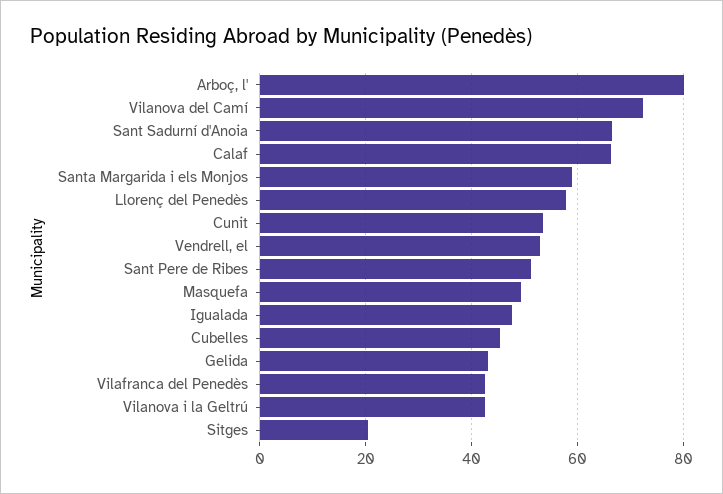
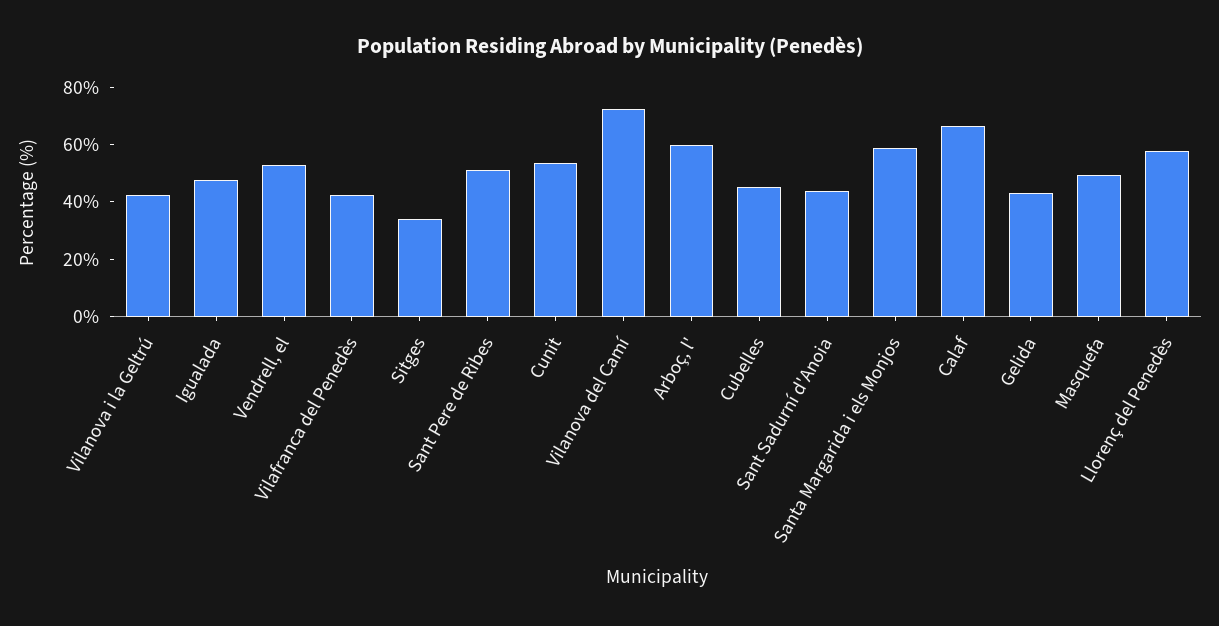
  {
-   "Arboç, l'": 80,
+   "Arboç, l'": 60,
    "Vilanova del Camí": 72,
-   "Sant Sadurní d'Anoia": 66,
+   "Sant Sadurní d'Anoia": 45,
    "Calaf": 66,
    "Santa Margarida i els Monjos": 58,
    "Llorenç del Penedès": 58,
    "Cunit": 54,
    "Vendrell, el": 52,
    "Sant Pere de Ribes": 52,
    "Masquefa": 50,
    "Igualada": 48,
    "Cubelles": 46,
    "Gelida": 44,
    "Vilafranca del Penedès": 42,
    "Vilanova i la Geltrú": 42,
-   "Sitges": 20
+   "Sitges": 35
  }

